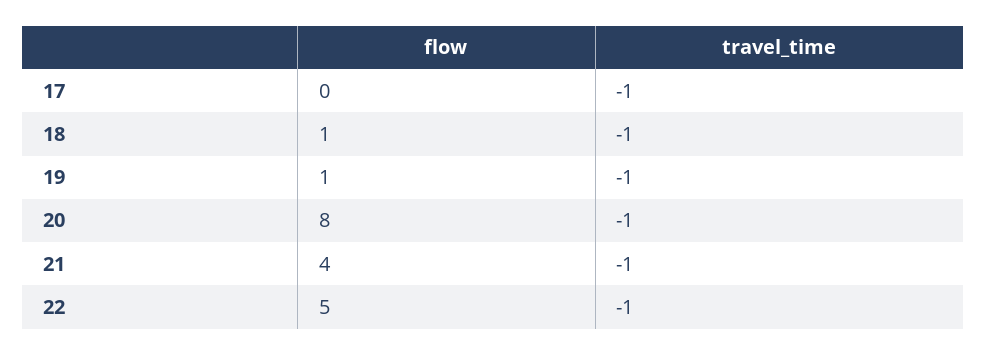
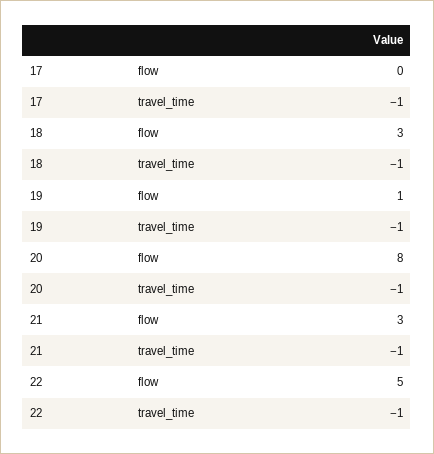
  {
    "flow": {
      "17": 0,
-     "18": 1,
+     "18": 3,
      "19": 1,
      "20": 8,
-     "21": 4,
+     "21": 3,
      "22": 5
    },
    "travel_time": {
      "17": -1,
      "18": -1,
      "19": -1,
      "20": -1,
      "21": -1,
      "22": -1
    }
  }

